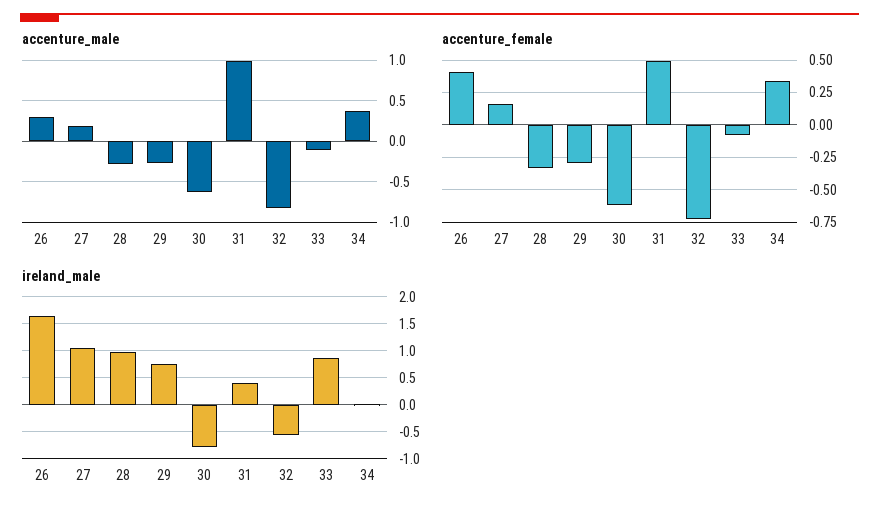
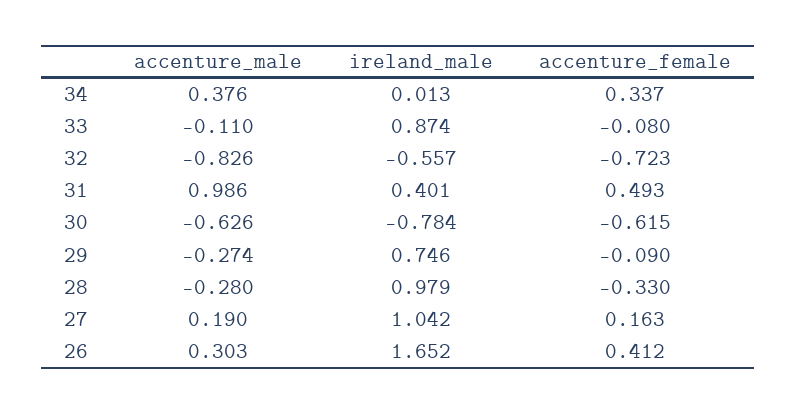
  {
    "accenture_male": {
      "26": 0.303,
      "27": 0.19,
      "28": -0.28,
      "29": -0.274,
      "30": -0.626,
      "31": 0.986,
      "32": -0.826,
      "33": -0.11,
      "34": 0.376
    },
    "accenture_female": {
      "26": 0.412,
      "27": 0.163,
      "28": -0.33,
-     "29": -0.3,
+     "29": -0.09,
      "30": -0.615,
      "31": 0.493,
      "32": -0.723,
      "33": -0.08,
      "34": 0.337
    },
    "ireland_male": {
      "26": 1.652,
      "27": 1.042,
      "28": 0.979,
      "29": 0.746,
      "30": -0.784,
      "31": 0.401,
      "32": -0.557,
      "33": 0.874,
      "34": 0.013
    }
  }

